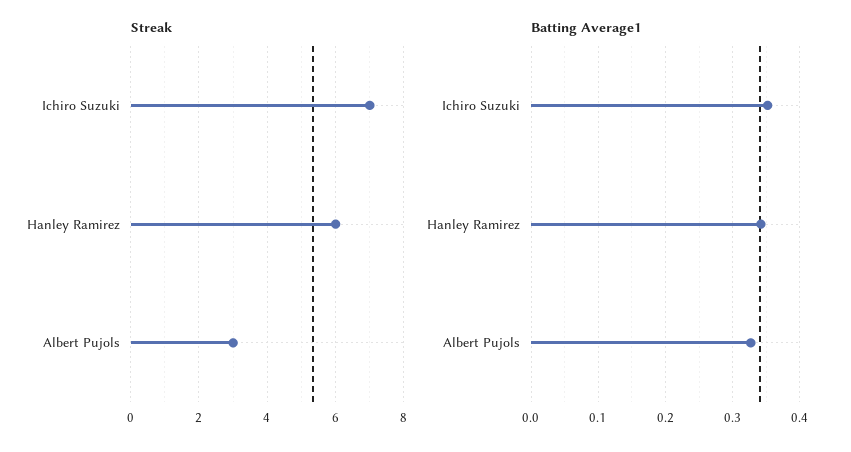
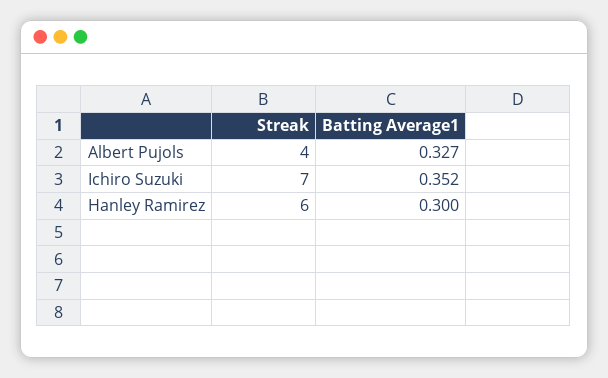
  {
    "Streak": {
      "Ichiro Suzuki": 7,
      "Hanley Ramirez": 6,
-     "Albert Pujols": 3
+     "Albert Pujols": 4
    },
    "Batting Average1": {
      "Ichiro Suzuki": 0.352,
-     "Hanley Ramirez": 0.34,
+     "Hanley Ramirez": 0.3,
      "Albert Pujols": 0.327
    }
  }

